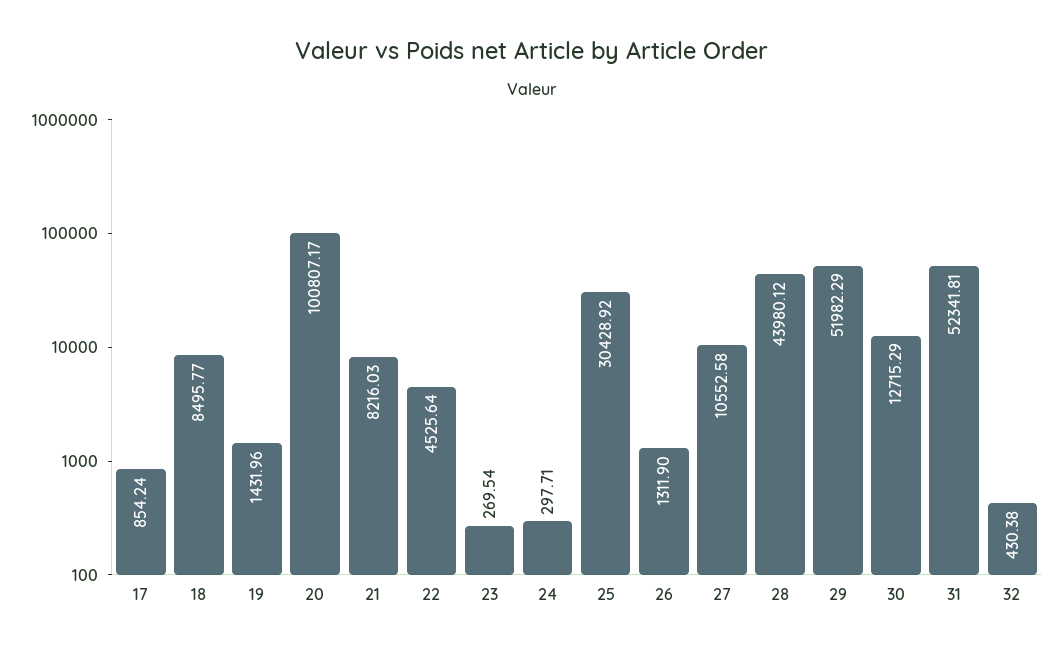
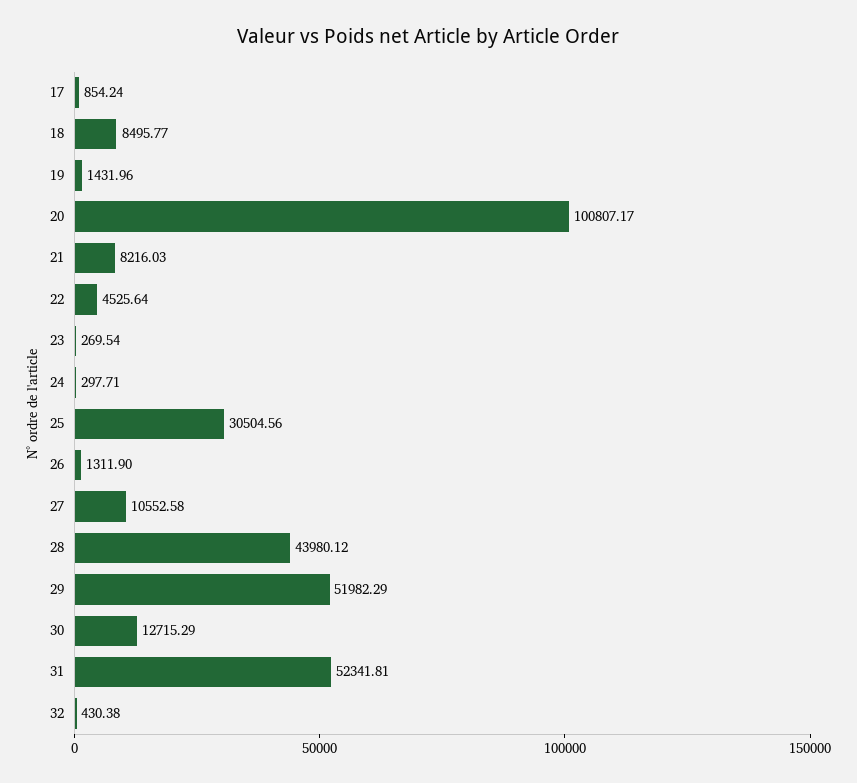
  {
    "17": 854.24,
    "18": 8495.77,
    "19": 1431.96,
    "20": 100807.17,
    "21": 8216.03,
    "22": 4525.64,
    "23": 269.54,
    "24": 297.71,
-   "25": 30428.92,
+   "25": 30504.56,
    "26": 1311.9,
    "27": 10552.58,
    "28": 43980.12,
    "29": 51982.29,
    "30": 12715.29,
    "31": 52341.81,
    "32": 430.38
  }

